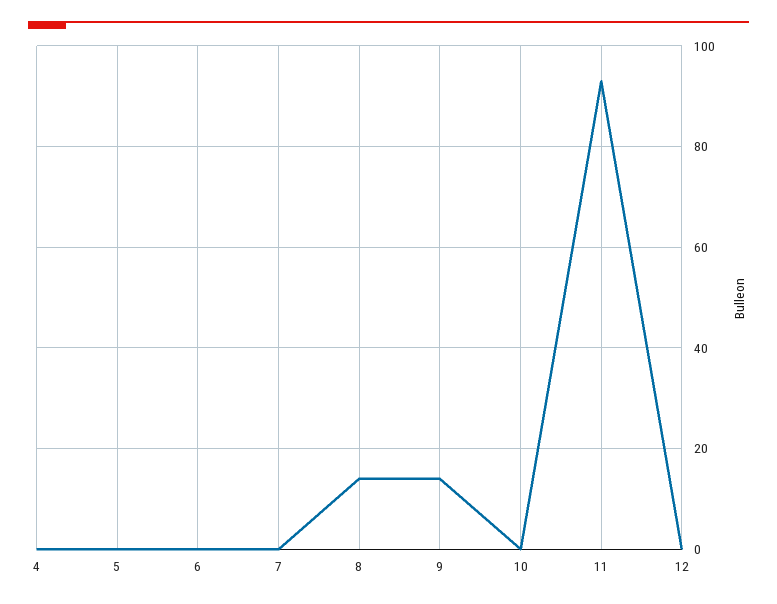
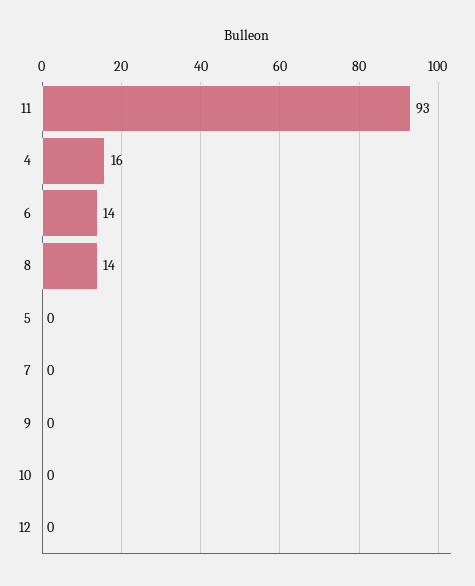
  {
-   "4": 0,
+   "4": 16,
    "5": 0,
-   "6": 0,
+   "6": 14,
    "7": 0,
    "8": 14,
-   "9": 15,
+   "9": 0,
    "10": 0,
    "11": 93,
    "12": 0
  }

